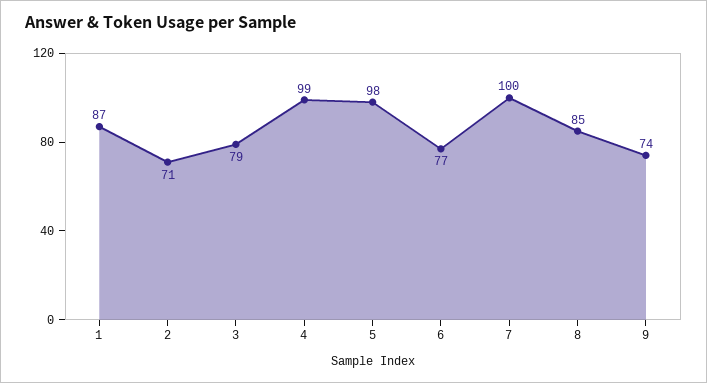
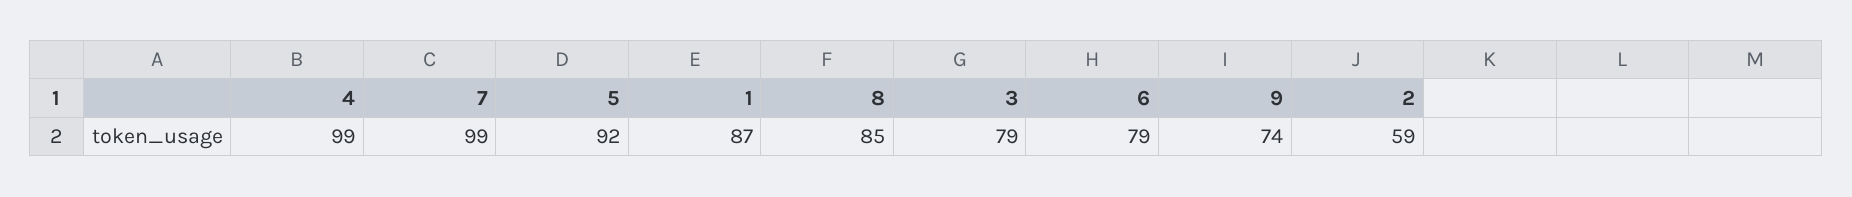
  {
    "1": 87,
-   "2": 71,
+   "2": 59,
    "3": 79,
    "4": 99,
-   "5": 98,
+   "5": 92,
-   "6": 77,
+   "6": 79,
-   "7": 100,
+   "7": 99,
    "8": 85,
    "9": 74
  }

